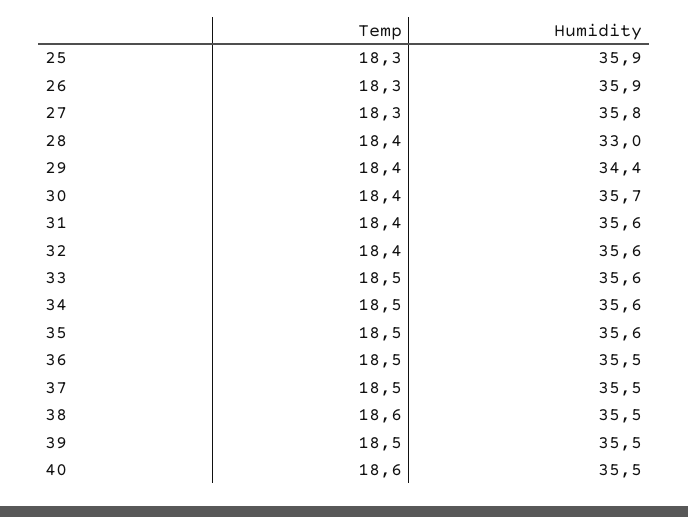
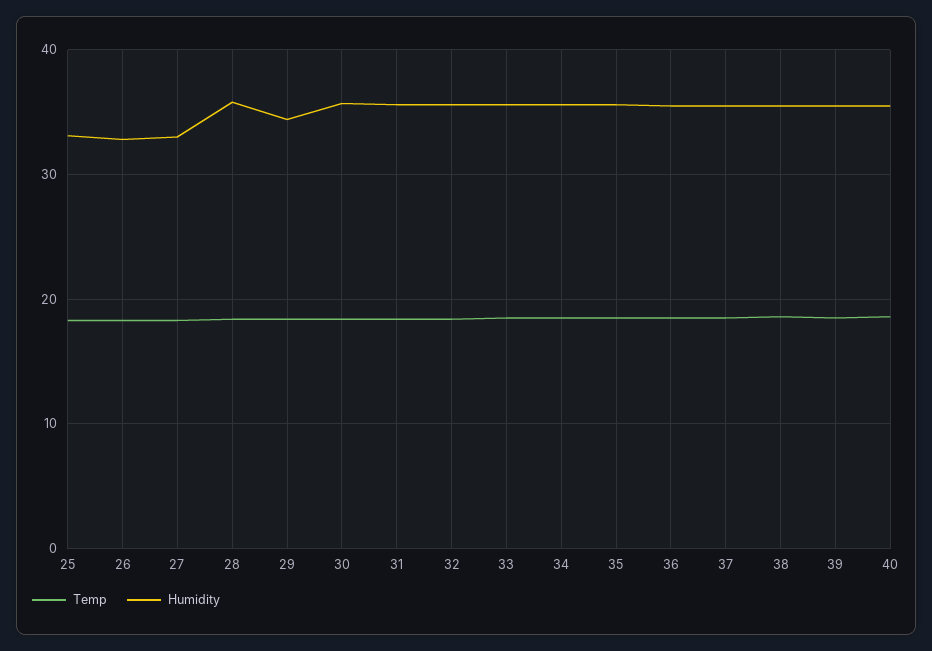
  {
    "Temp": {
      "25": 18.3,
      "26": 18.3,
      "27": 18.3,
      "28": 18.4,
      "29": 18.4,
      "30": 18.4,
      "31": 18.4,
      "32": 18.4,
      "33": 18.5,
      "34": 18.5,
      "35": 18.5,
      "36": 18.5,
      "37": 18.5,
      "38": 18.6,
      "39": 18.5,
      "40": 18.6
    },
    "Humidity": {
-     "25": 35.9,
+     "25": 33,
-     "26": 35.9,
+     "26": 33,
-     "27": 35.8,
+     "27": 33,
-     "28": 33,
+     "28": 36,
      "29": 34.4,
      "30": 35.7,
      "31": 35.6,
      "32": 35.6,
      "33": 35.6,
      "34": 35.6,
      "35": 35.6,
      "36": 35.5,
      "37": 35.5,
      "38": 35.5,
      "39": 35.5,
      "40": 35.5
    }
  }

